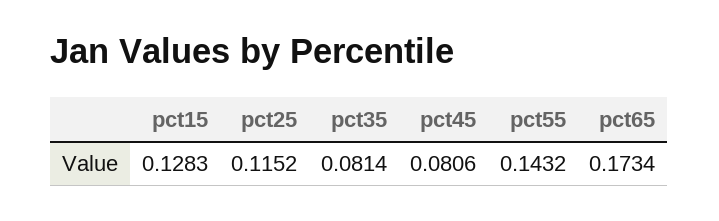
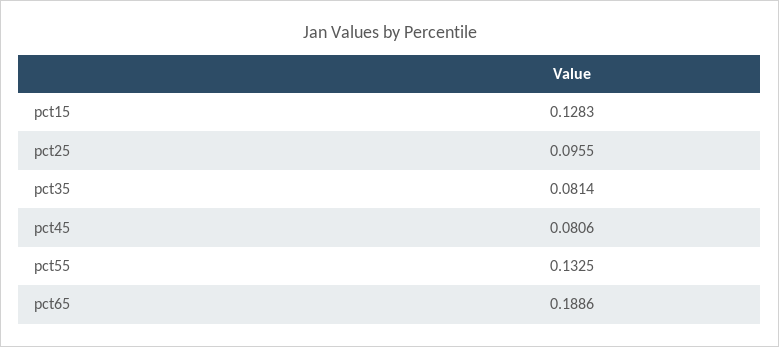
  {
    "pct15": 0.1283,
-   "pct25": 0.1152,
+   "pct25": 0.0955,
    "pct35": 0.0814,
    "pct45": 0.0806,
-   "pct55": 0.1432,
+   "pct55": 0.1325,
-   "pct65": 0.1734
+   "pct65": 0.1886
  }

